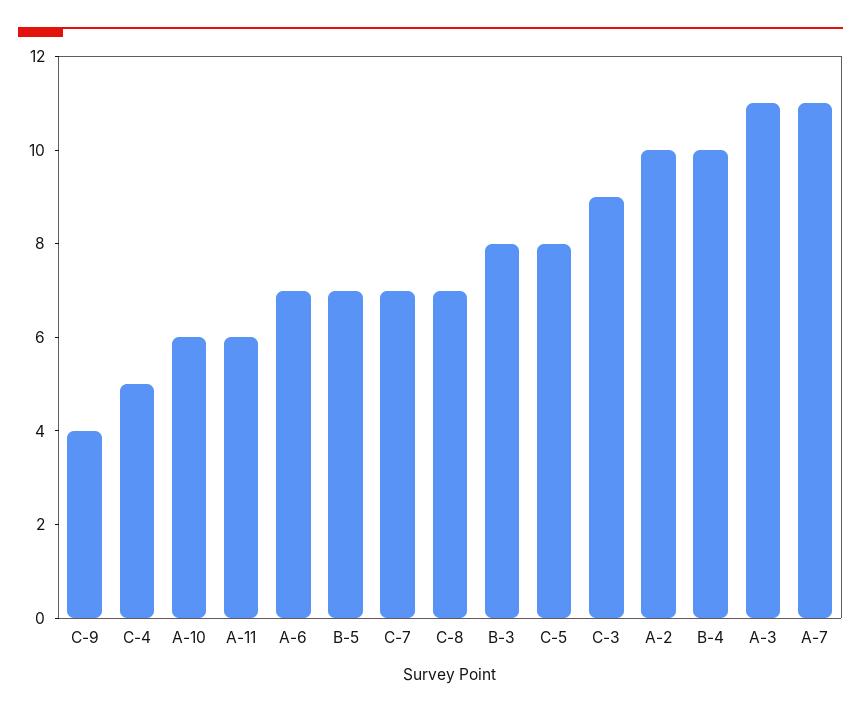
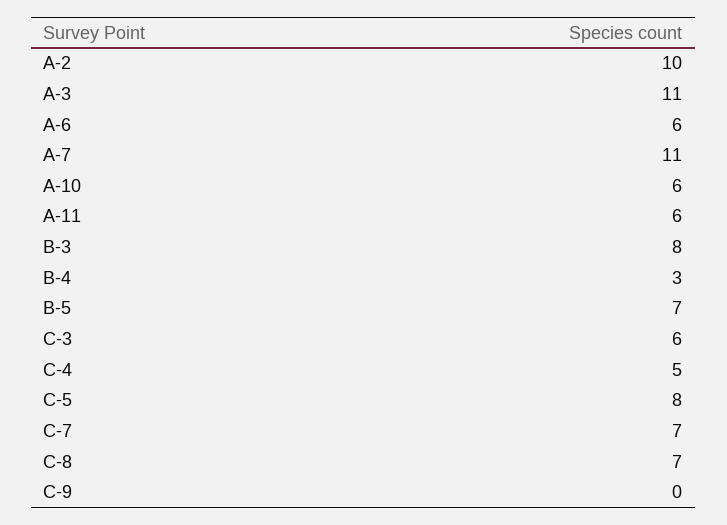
  {
-   "C-9": 4,
+   "C-9": 0,
    "C-4": 5,
    "A-10": 6,
    "A-11": 6,
-   "A-6": 7,
+   "A-6": 6,
    "B-5": 7,
    "C-7": 7,
    "C-8": 7,
    "B-3": 8,
    "C-5": 8,
-   "C-3": 9,
+   "C-3": 6,
    "A-2": 10,
-   "B-4": 10,
+   "B-4": 3,
    "A-3": 11,
    "A-7": 11
  }

